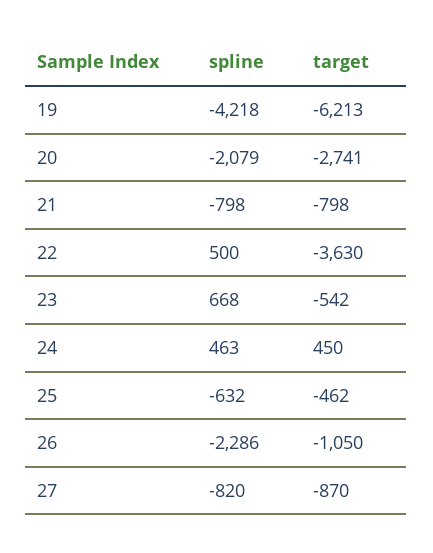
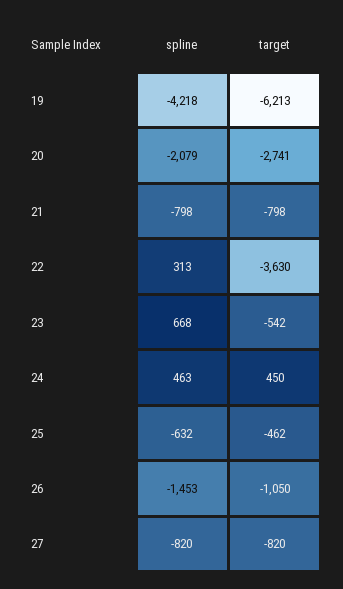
  {
    "spline": {
      "19": -4218,
      "20": -2079,
      "21": -798,
-     "22": 500,
+     "22": 313,
      "23": 668,
      "24": 463,
      "25": -632,
-     "26": -2286,
+     "26": -1453,
      "27": -820
    },
    "target": {
      "19": -6213,
      "20": -2741,
      "21": -798,
      "22": -3630,
      "23": -542,
      "24": 450,
      "25": -462,
      "26": -1050,
-     "27": -870
+     "27": -820
    }
  }

